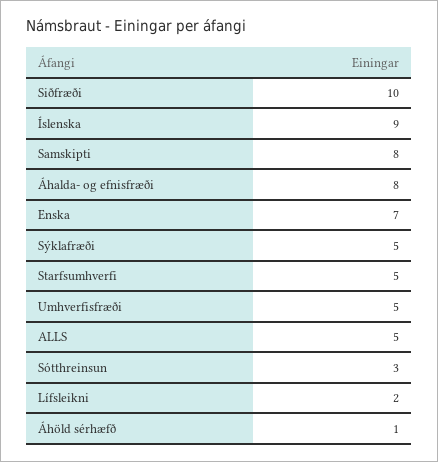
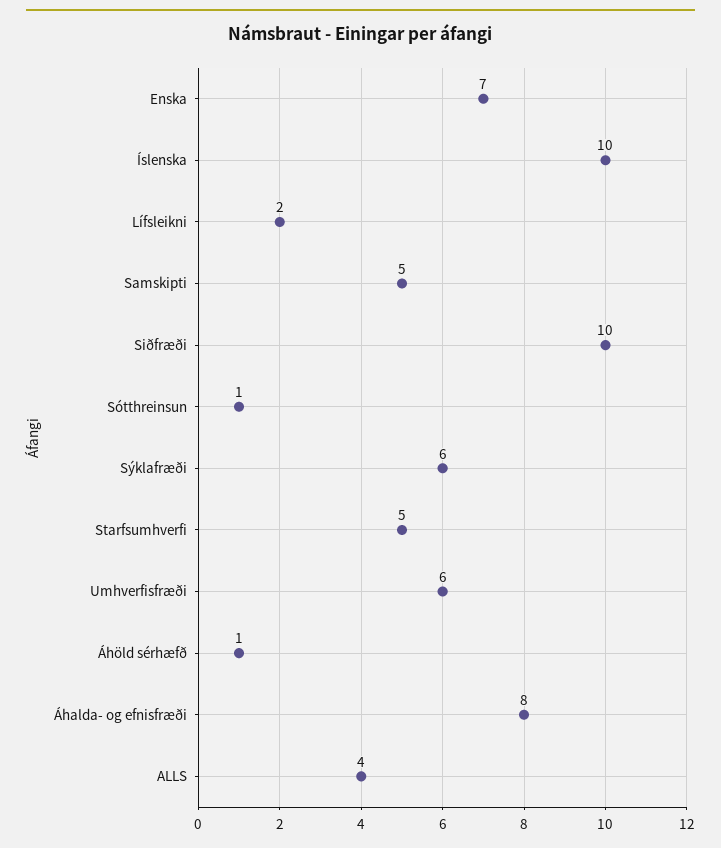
  {
    "Siðfræði": 10,
-   "Íslenska": 9,
+   "Íslenska": 10,
-   "Samskipti": 8,
+   "Samskipti": 5,
    "Áhalda- og efnisfræði": 8,
    "Enska": 7,
-   "Sýklafræði": 5,
+   "Sýklafræði": 6,
    "Starfsumhverfi": 5,
-   "Umhverfisfræði": 5,
+   "Umhverfisfræði": 6,
-   "ALLS": 5,
+   "ALLS": 4,
-   "Sótthreinsun": 3,
+   "Sótthreinsun": 1,
    "Lífsleikni": 2,
    "Áhöld sérhæfð": 1
  }

